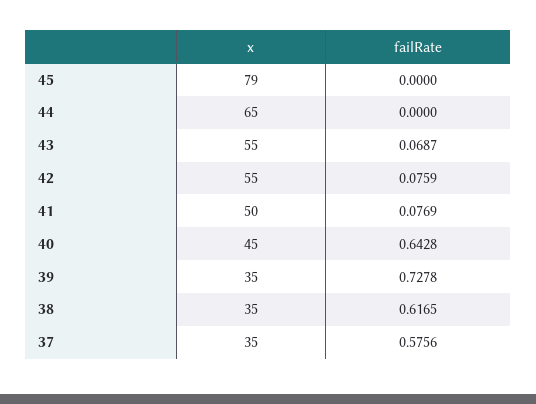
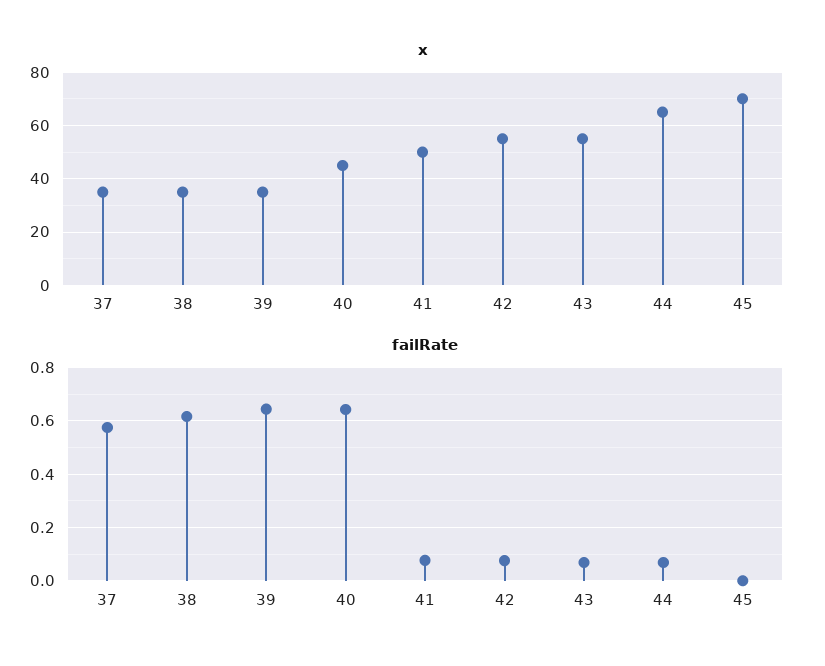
  {
    "x": {
-     "45": 79,
+     "45": 70,
      "44": 65,
      "43": 55,
      "42": 55,
      "41": 50,
      "40": 45,
      "39": 35,
      "38": 35,
      "37": 35
    },
    "failRate": {
      "45": 0,
-     "44": 0,
+     "44": 0.075,
      "43": 0.0687,
      "42": 0.0759,
      "41": 0.0769,
      "40": 0.6428,
-     "39": 0.7278,
+     "39": 0.65,
      "38": 0.6165,
      "37": 0.5756
    }
  }

